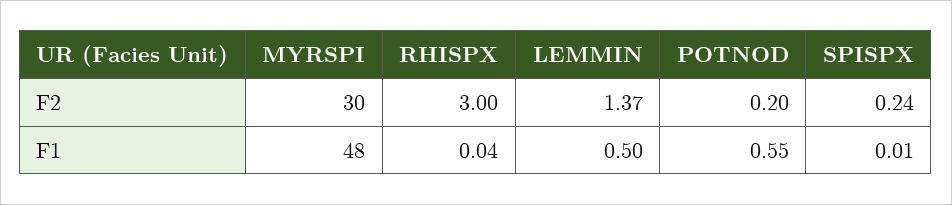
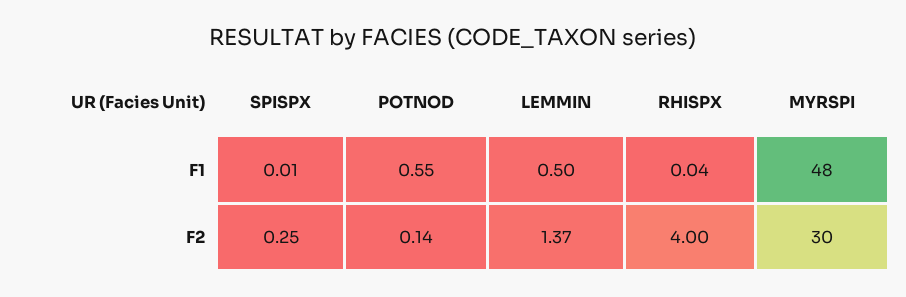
  {
    "MYRSPI": {
      "F2": 30,
      "F1": 48
    },
    "RHISPX": {
-     "F2": 3,
+     "F2": 4,
      "F1": 0.04
    },
    "LEMMIN": {
      "F2": 1.37,
      "F1": 0.5
    },
    "POTNOD": {
-     "F2": 0.2,
+     "F2": 0.14,
      "F1": 0.55
    },
    "SPISPX": {
-     "F2": 0.24,
+     "F2": 0.25,
      "F1": 0.01
    }
  }

